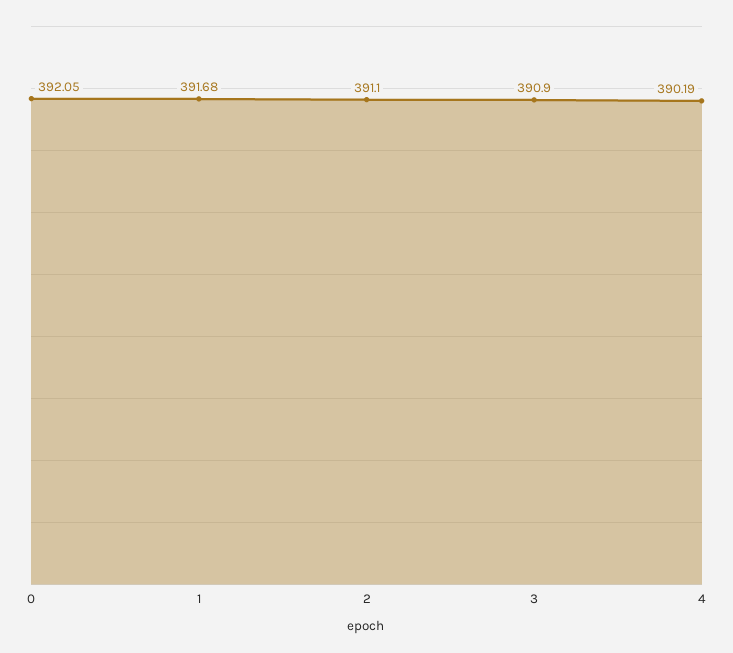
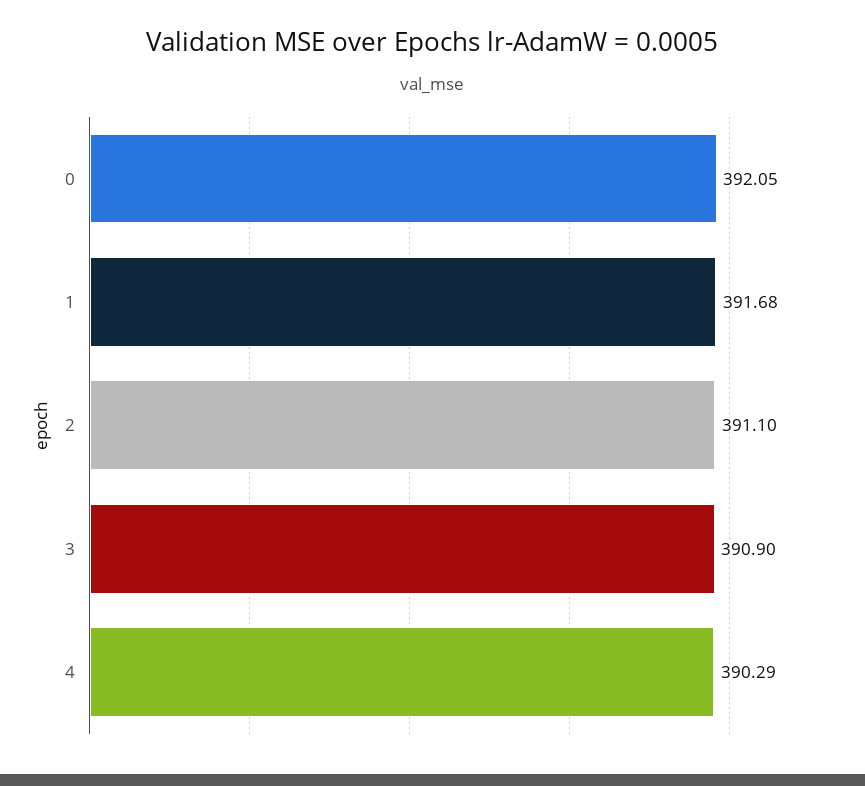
  {
    "0": 392.05,
    "1": 391.68,
    "2": 391.1,
    "3": 390.9,
-   "4": 390.19
+   "4": 390.29
  }

